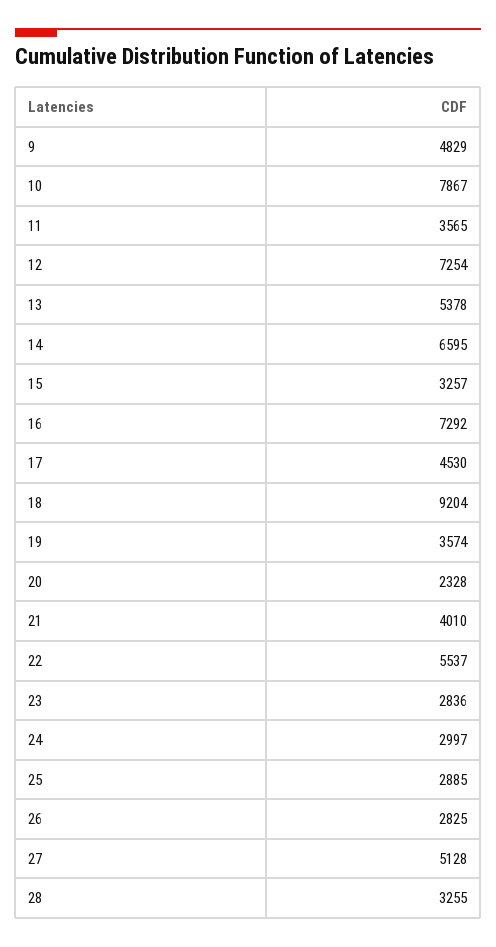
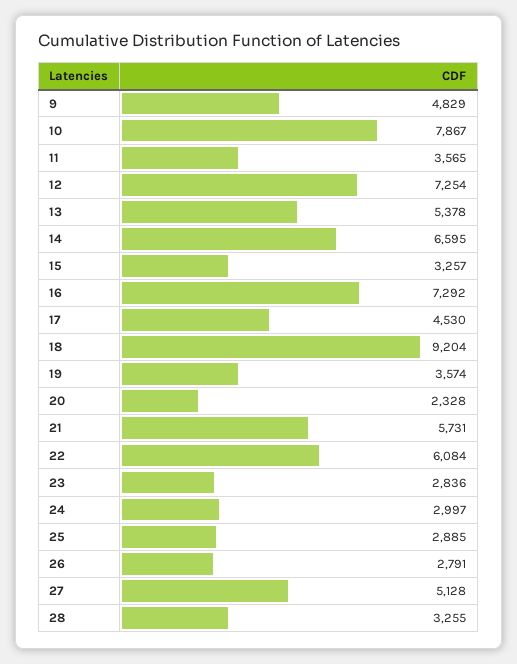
  {
    "9": 4829,
    "10": 7867,
    "11": 3565,
    "12": 7254,
    "13": 5378,
    "14": 6595,
    "15": 3257,
    "16": 7292,
    "17": 4530,
    "18": 9204,
    "19": 3574,
    "20": 2328,
-   "21": 4010,
+   "21": 5731,
-   "22": 5537,
+   "22": 6084,
    "23": 2836,
    "24": 2997,
    "25": 2885,
-   "26": 2825,
+   "26": 2791,
    "27": 5128,
    "28": 3255
  }

